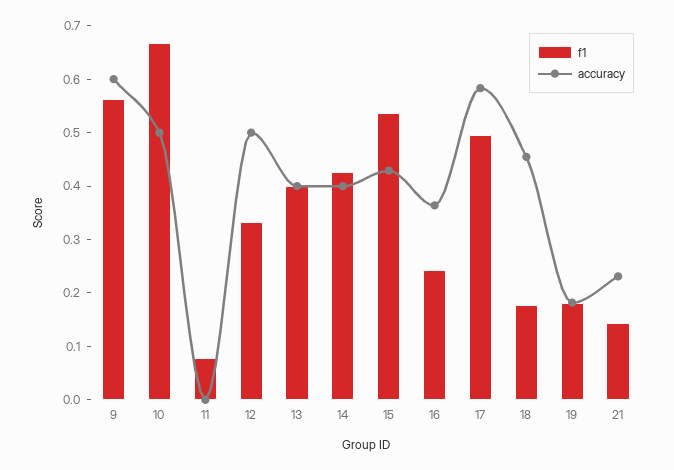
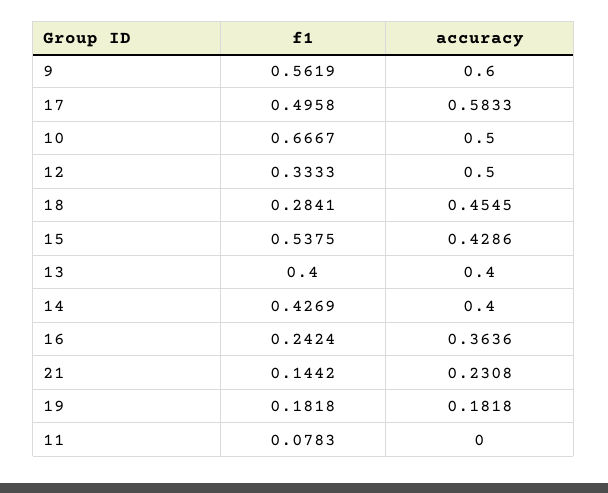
  {
    "f1": {
      "9": 0.5619,
      "10": 0.6667,
      "11": 0.0783,
      "12": 0.3333,
      "13": 0.4,
      "14": 0.4269,
      "15": 0.5375,
      "16": 0.2424,
      "17": 0.4958,
-     "18": 0.18,
+     "18": 0.2841,
      "19": 0.1818,
      "21": 0.1442
    },
    "accuracy": {
      "9": 0.6,
      "10": 0.5,
      "11": 0,
      "12": 0.5,
      "13": 0.4,
      "14": 0.4,
      "15": 0.4286,
      "16": 0.3636,
      "17": 0.5833,
      "18": 0.4545,
      "19": 0.1818,
      "21": 0.2308
    }
  }

